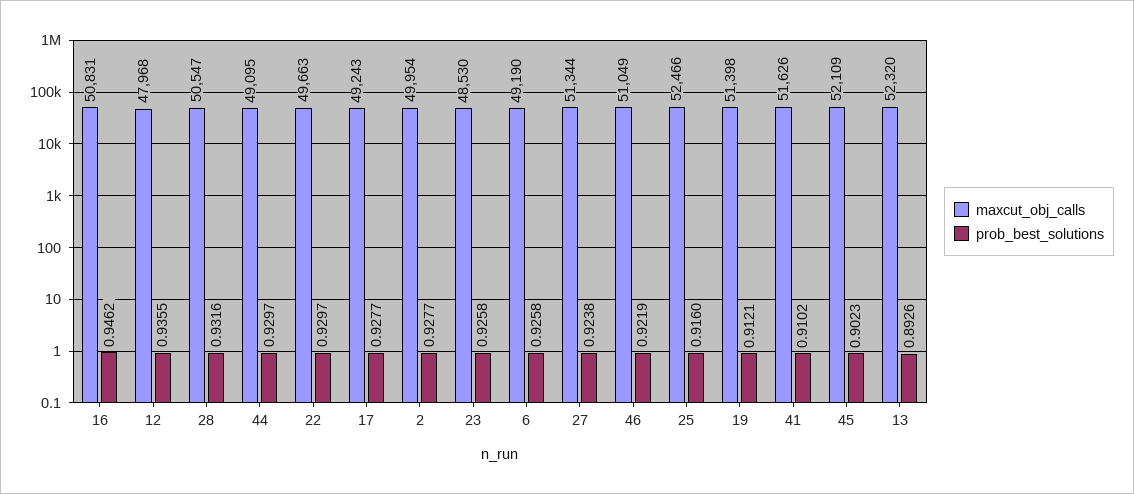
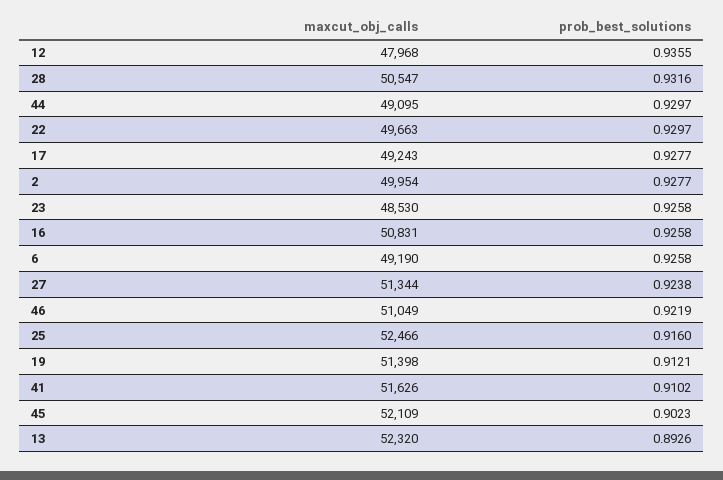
  {
    "maxcut_obj_calls": {
      "16": 50831,
      "12": 47968,
      "28": 50547,
      "44": 49095,
      "22": 49663,
      "17": 49243,
      "2": 49954,
      "23": 48530,
      "6": 49190,
      "27": 51344,
      "46": 51049,
      "25": 52466,
      "19": 51398,
      "41": 51626,
      "45": 52109,
      "13": 52320
    },
    "prob_best_solutions": {
-     "16": 0.9462,
+     "16": 0.9258,
      "12": 0.9355,
      "28": 0.9316,
      "44": 0.9297,
      "22": 0.9297,
      "17": 0.9277,
      "2": 0.9277,
      "23": 0.9258,
      "6": 0.9258,
      "27": 0.9238,
      "46": 0.9219,
      "25": 0.916,
      "19": 0.9121,
      "41": 0.9102,
      "45": 0.9023,
      "13": 0.8926
    }
  }

